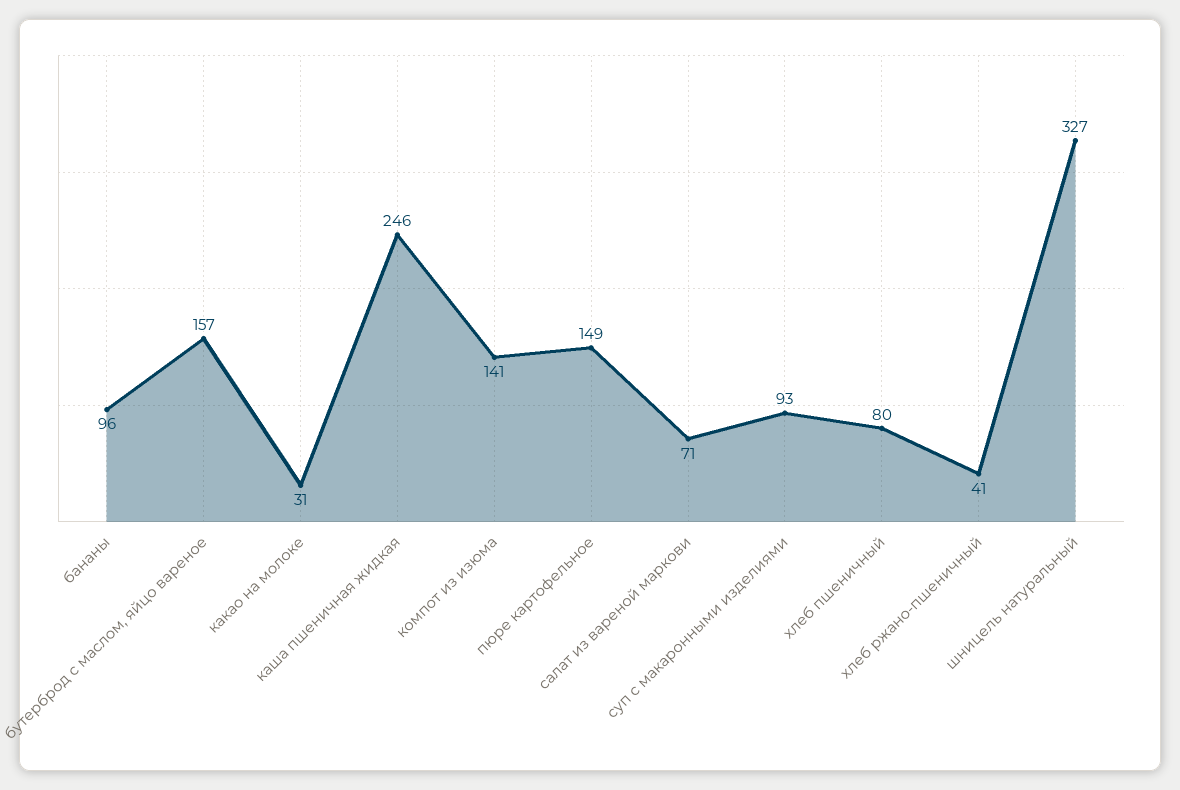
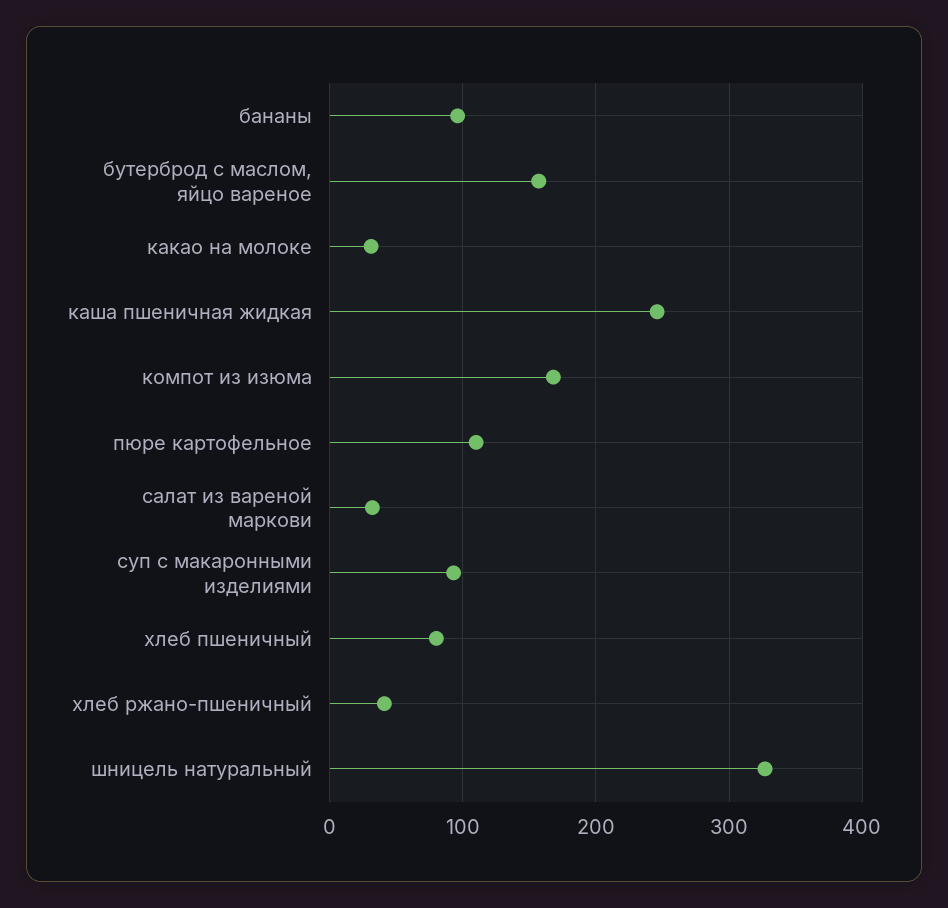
  {
    "бананы": 96,
    "бутерброд с маслом, яйцо вареное": 157,
    "какао на молоке": 31,
    "каша пшеничная жидкая": 246,
-   "компот из изюма": 141,
+   "компот из изюма": 170,
-   "пюре картофельное": 149,
+   "пюре картофельное": 110,
-   "салат из вареной маркови": 71,
+   "салат из вареной маркови": 30,
    "суп с макаронными изделиями": 93,
    "хлеб пшеничный": 80,
    "хлеб ржано-пшеничный": 41,
    "шницель натуральный": 327
  }

